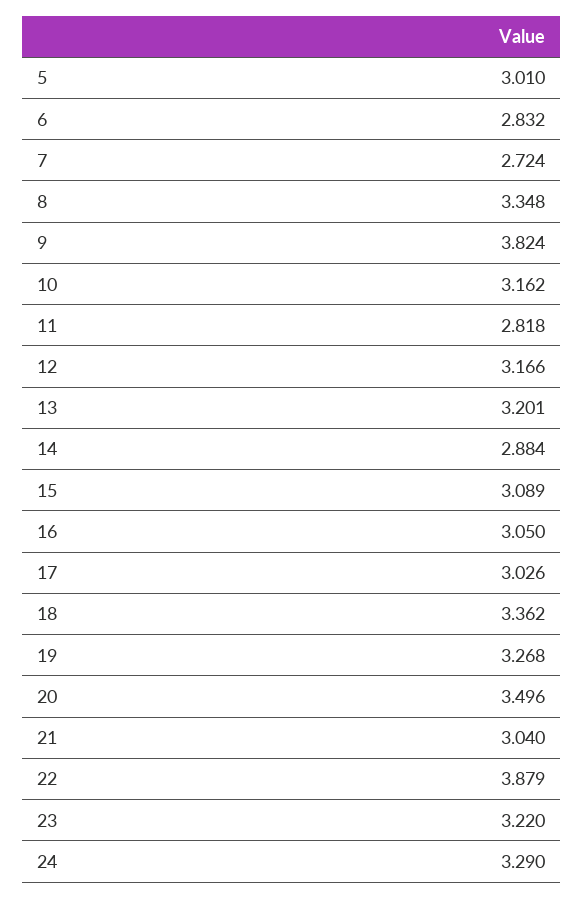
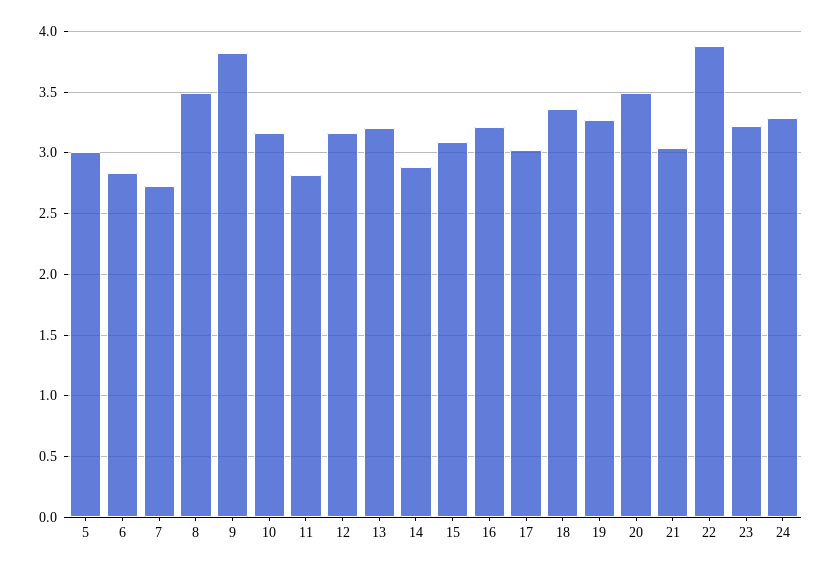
  {
    "5": 3.01,
    "6": 2.832,
    "7": 2.724,
-   "8": 3.348,
+   "8": 3.5,
    "9": 3.824,
    "10": 3.162,
    "11": 2.818,
    "12": 3.166,
    "13": 3.201,
    "14": 2.884,
    "15": 3.089,
-   "16": 3.05,
+   "16": 3.2,
    "17": 3.026,
    "18": 3.362,
    "19": 3.268,
    "20": 3.496,
    "21": 3.04,
    "22": 3.879,
    "23": 3.22,
    "24": 3.29
  }

